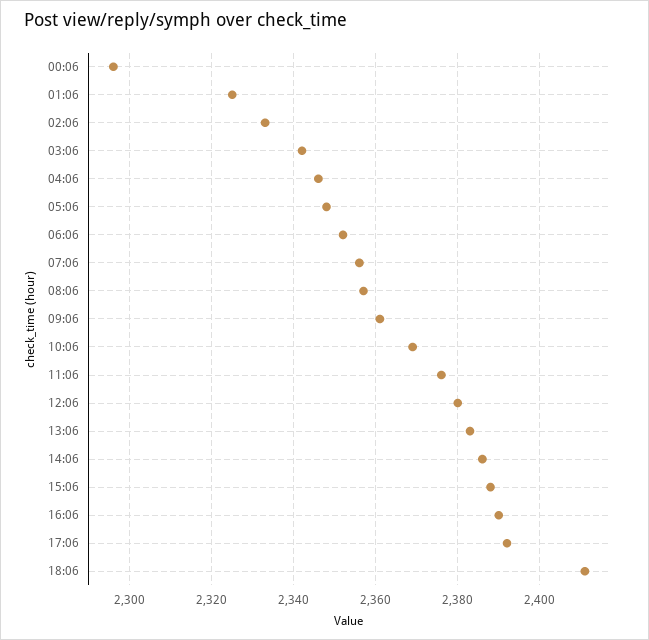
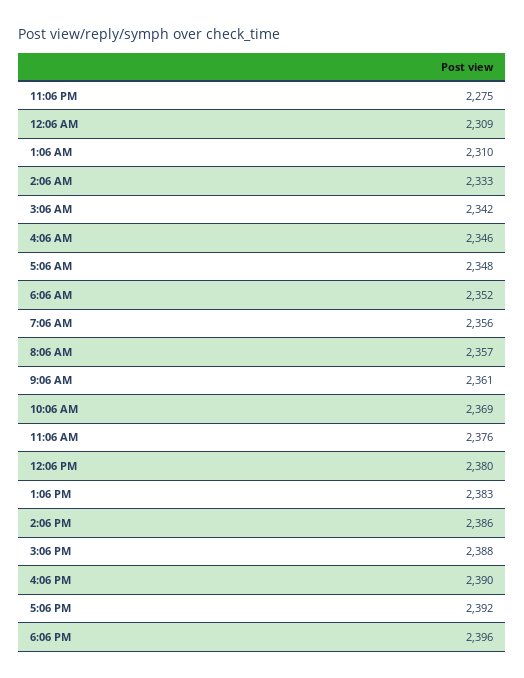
  {
-   "00:06": 2295,
+   "00:06": 2309,
-   "01:06": 2325,
+   "01:06": 2310,
    "02:06": 2333,
    "03:06": 2342,
    "04:06": 2346,
    "05:06": 2348,
    "06:06": 2352,
    "07:06": 2356,
    "08:06": 2357,
    "09:06": 2361,
    "10:06": 2369,
    "11:06": 2376,
    "12:06": 2380,
    "13:06": 2383,
    "14:06": 2386,
    "15:06": 2388,
    "16:06": 2390,
    "17:06": 2392,
-   "18:06": 2410
+   "18:06": 2396,
+   "11:06 PM": 2275
  }

